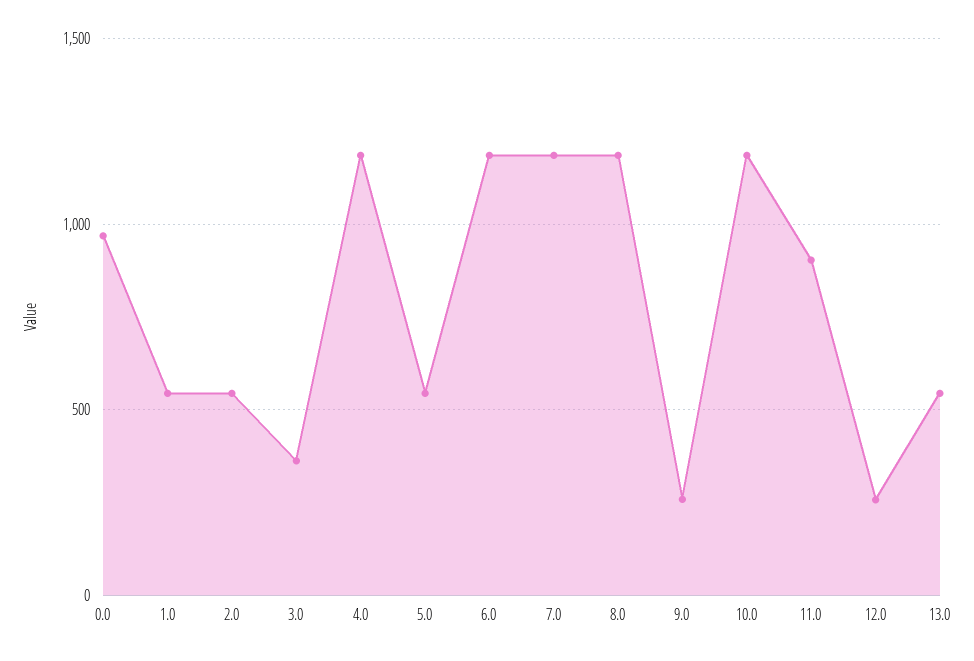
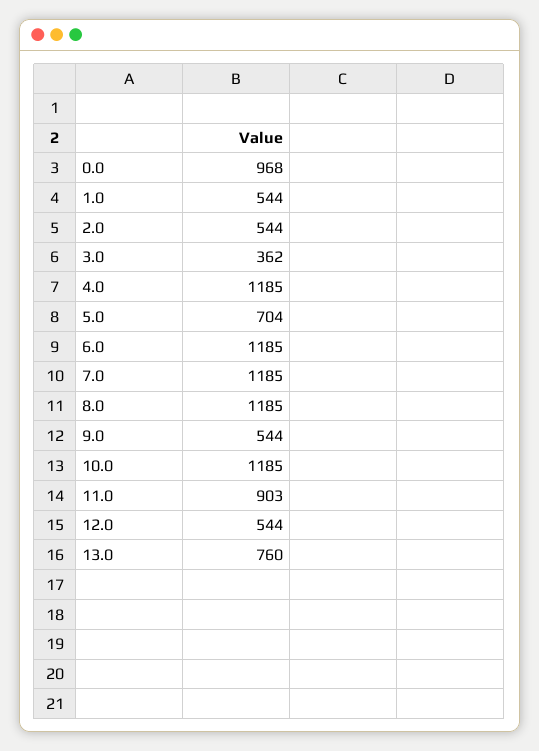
  {
    "0.0": 968,
    "1.0": 544,
    "2.0": 544,
    "3.0": 362,
    "4.0": 1185,
-   "5.0": 550,
+   "5.0": 704,
    "6.0": 1185,
    "7.0": 1185,
    "8.0": 1185,
-   "9.0": 250,
+   "9.0": 544,
    "10.0": 1185,
    "11.0": 903,
-   "12.0": 250,
+   "12.0": 544,
-   "13.0": 550
+   "13.0": 760
  }

